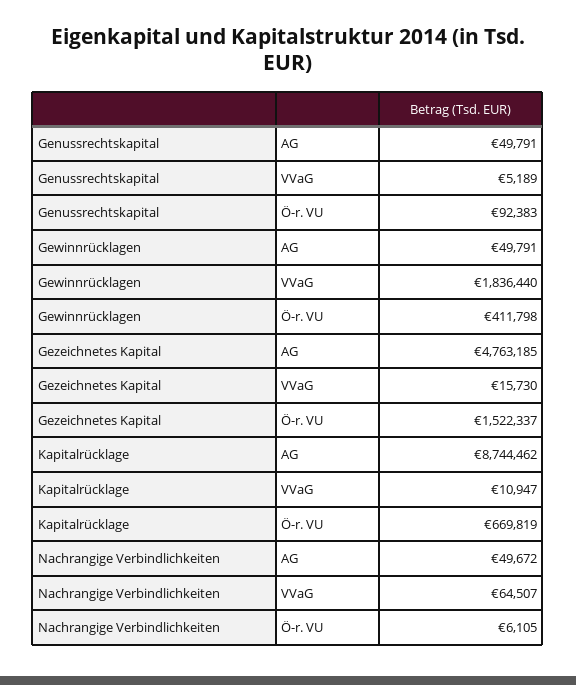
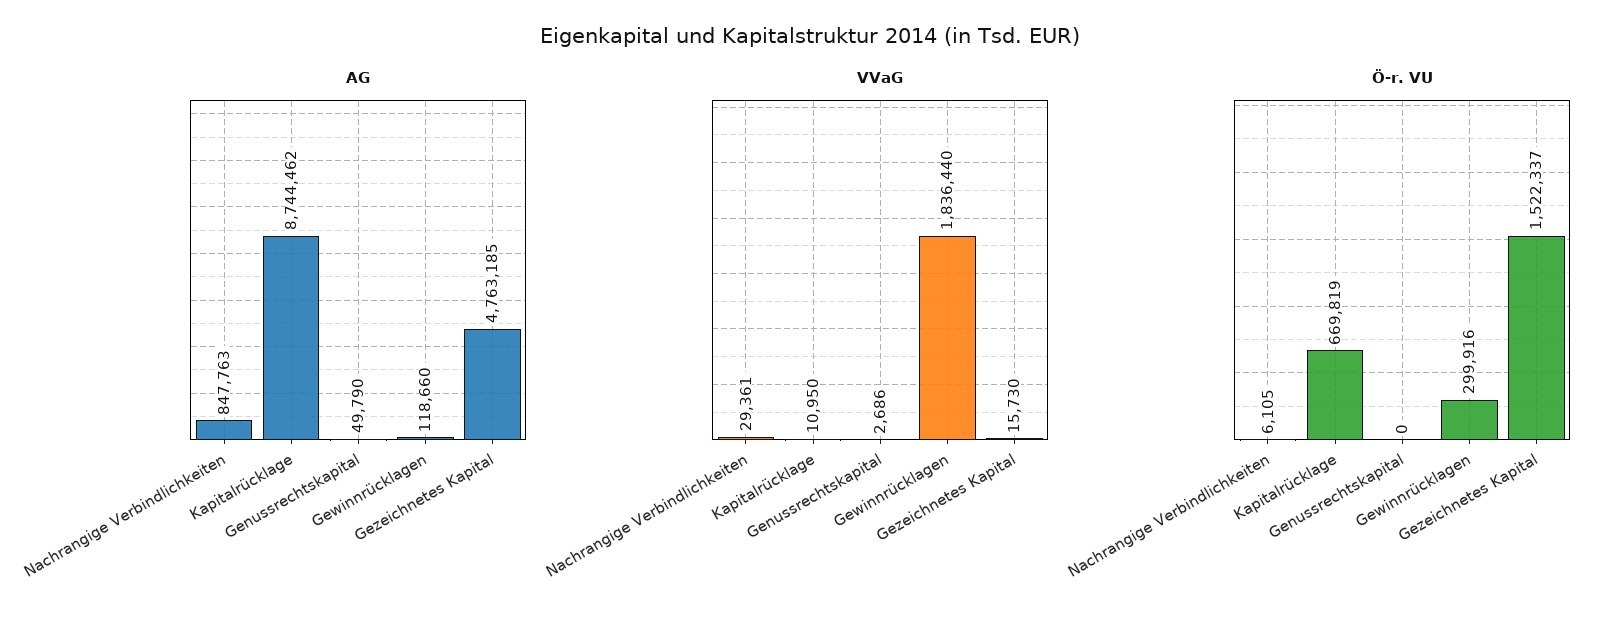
  {
    "AG": {
-     "Genussrechtskapital": 49791,
+     "Genussrechtskapital": 49790,
-     "Gewinnrücklagen": 49791,
+     "Gewinnrücklagen": 118660,
      "Gezeichnetes Kapital": 4763185,
      "Kapitalrücklage": 8744462,
-     "Nachrangige Verbindlichkeiten": 49672
+     "Nachrangige Verbindlichkeiten": 847763
    },
    "VVaG": {
-     "Genussrechtskapital": 5189,
+     "Genussrechtskapital": 2686,
      "Gewinnrücklagen": 1836440,
      "Gezeichnetes Kapital": 15730,
-     "Kapitalrücklage": 10947,
+     "Kapitalrücklage": 10950,
-     "Nachrangige Verbindlichkeiten": 64507
+     "Nachrangige Verbindlichkeiten": 29361
    },
    "Ö-r. VU": {
-     "Genussrechtskapital": 92383,
+     "Genussrechtskapital": 0,
-     "Gewinnrücklagen": 411798,
+     "Gewinnrücklagen": 299916,
      "Gezeichnetes Kapital": 1522337,
      "Kapitalrücklage": 669819,
      "Nachrangige Verbindlichkeiten": 6105
    }
  }

